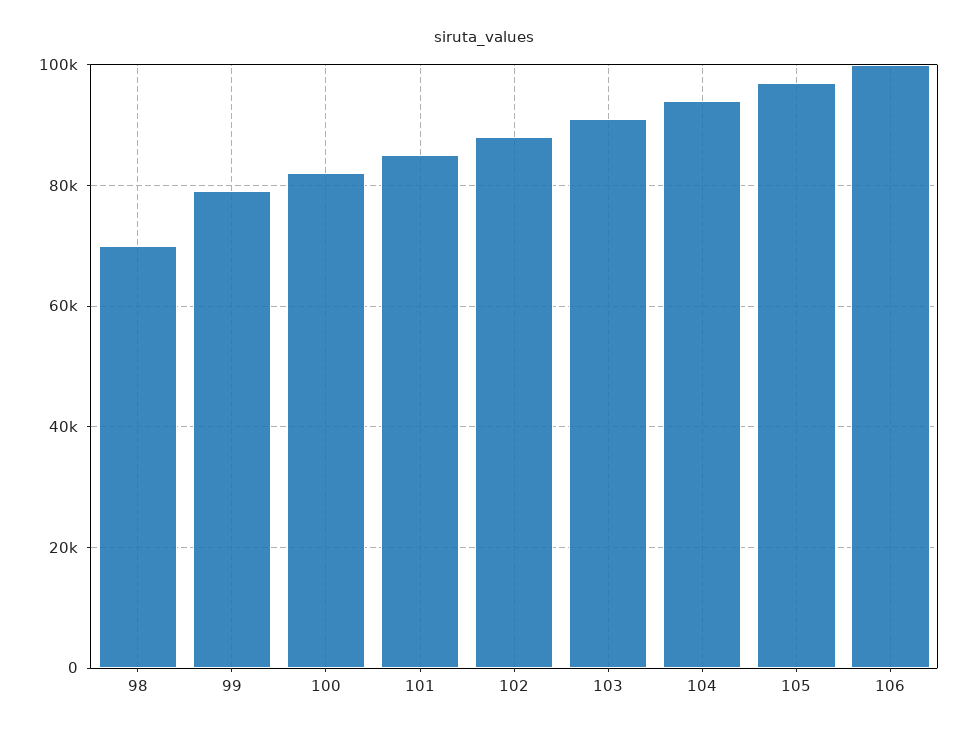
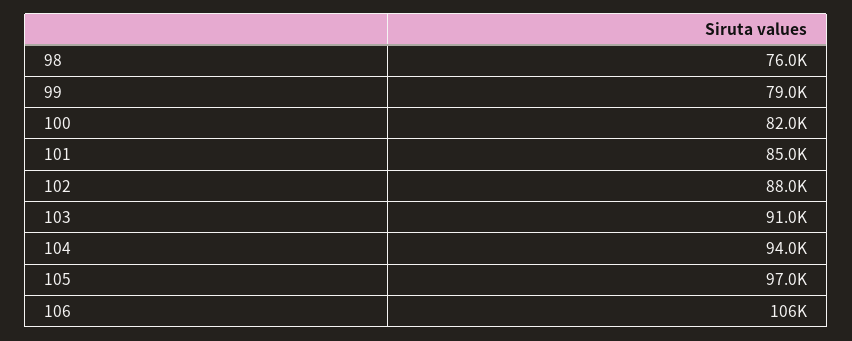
  {
-   "98": 70000,
+   "98": 76000,
    "99": 79000,
    "100": 82000,
    "101": 85000,
    "102": 88000,
    "103": 91000,
    "104": 94000,
    "105": 97000,
-   "106": 100000
+   "106": 106000
  }

